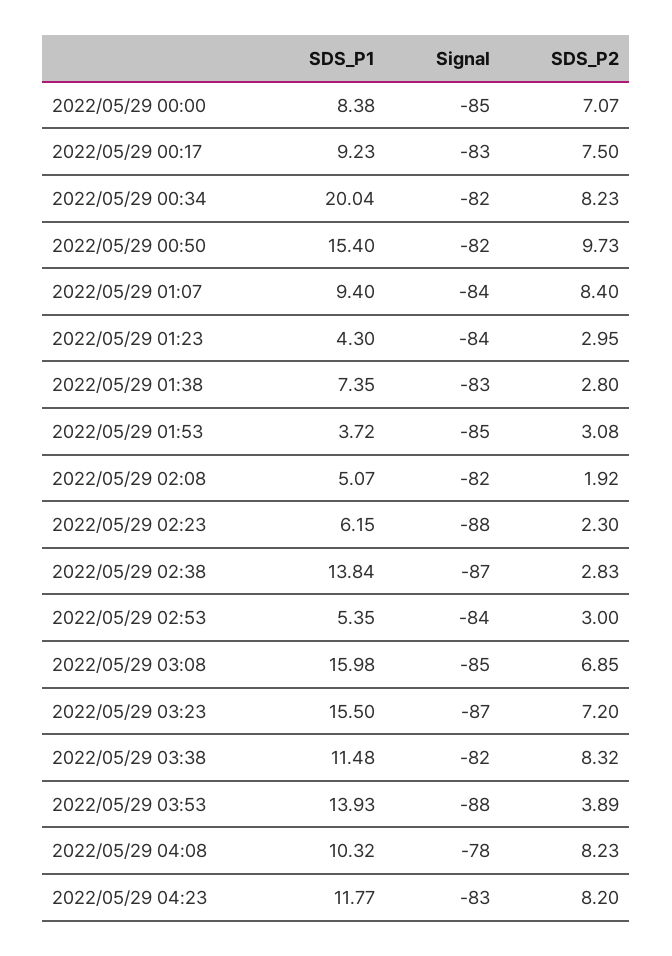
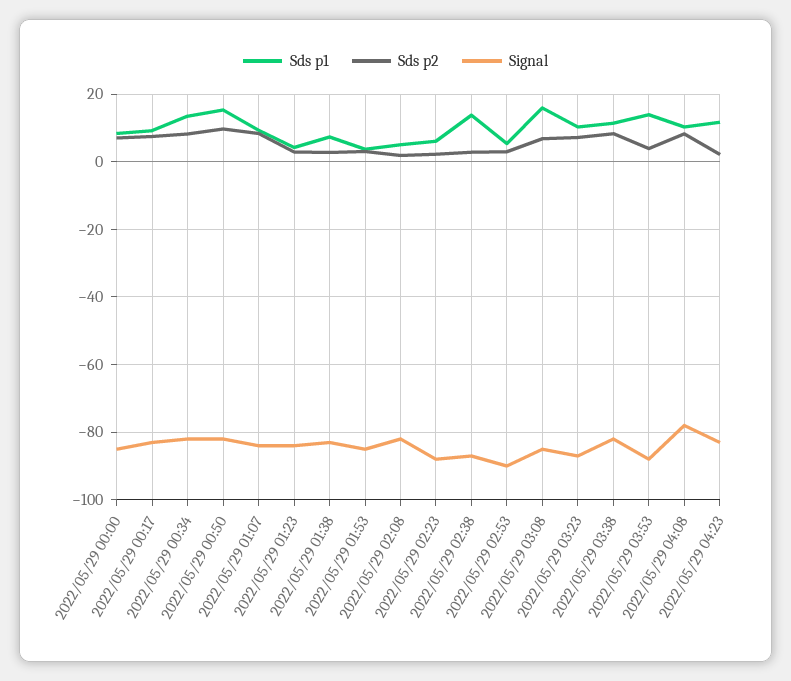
  {
    "SDS_P1": {
      "2022/05/29 00:00": 8.38,
      "2022/05/29 00:17": 9.23,
-     "2022/05/29 00:34": 20.04,
+     "2022/05/29 00:34": 14,
      "2022/05/29 00:50": 15.4,
      "2022/05/29 01:07": 9.4,
      "2022/05/29 01:23": 4.3,
      "2022/05/29 01:38": 7.35,
      "2022/05/29 01:53": 3.72,
      "2022/05/29 02:08": 5.07,
      "2022/05/29 02:23": 6.15,
      "2022/05/29 02:38": 13.84,
      "2022/05/29 02:53": 5.35,
      "2022/05/29 03:08": 15.98,
-     "2022/05/29 03:23": 15.5,
+     "2022/05/29 03:23": 10,
      "2022/05/29 03:38": 11.48,
      "2022/05/29 03:53": 13.93,
      "2022/05/29 04:08": 10.32,
      "2022/05/29 04:23": 11.77
    },
    "Signal": {
      "2022/05/29 00:00": -85,
      "2022/05/29 00:17": -83,
      "2022/05/29 00:34": -82,
      "2022/05/29 00:50": -82,
      "2022/05/29 01:07": -84,
      "2022/05/29 01:23": -84,
      "2022/05/29 01:38": -83,
      "2022/05/29 01:53": -85,
      "2022/05/29 02:08": -82,
      "2022/05/29 02:23": -88,
      "2022/05/29 02:38": -87,
-     "2022/05/29 02:53": -84,
+     "2022/05/29 02:53": -90,
      "2022/05/29 03:08": -85,
      "2022/05/29 03:23": -87,
      "2022/05/29 03:38": -82,
      "2022/05/29 03:53": -88,
      "2022/05/29 04:08": -78,
      "2022/05/29 04:23": -83
    },
    "SDS_P2": {
      "2022/05/29 00:00": 7.07,
      "2022/05/29 00:17": 7.5,
      "2022/05/29 00:34": 8.23,
      "2022/05/29 00:50": 9.73,
      "2022/05/29 01:07": 8.4,
      "2022/05/29 01:23": 2.95,
      "2022/05/29 01:38": 2.8,
      "2022/05/29 01:53": 3.08,
      "2022/05/29 02:08": 1.92,
      "2022/05/29 02:23": 2.3,
      "2022/05/29 02:38": 2.83,
      "2022/05/29 02:53": 3,
      "2022/05/29 03:08": 6.85,
      "2022/05/29 03:23": 7.2,
      "2022/05/29 03:38": 8.32,
      "2022/05/29 03:53": 3.89,
      "2022/05/29 04:08": 8.23,
-     "2022/05/29 04:23": 8.2
+     "2022/05/29 04:23": 2
    }
  }

